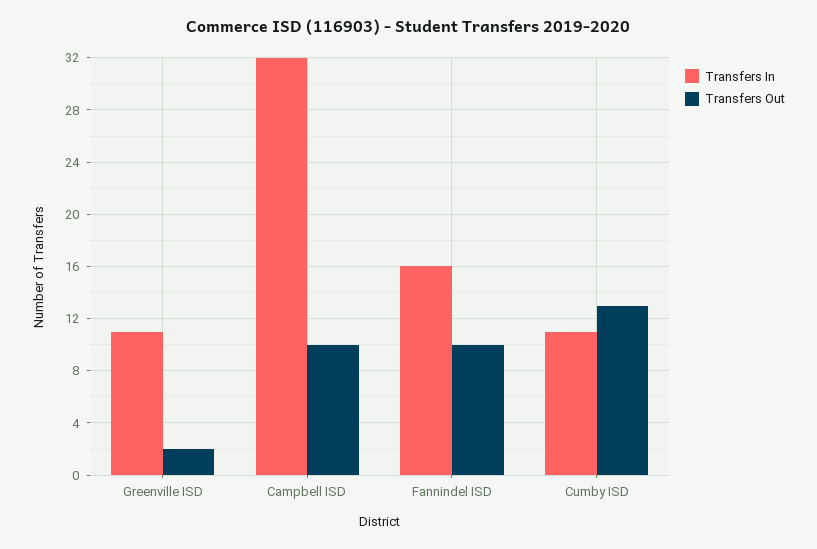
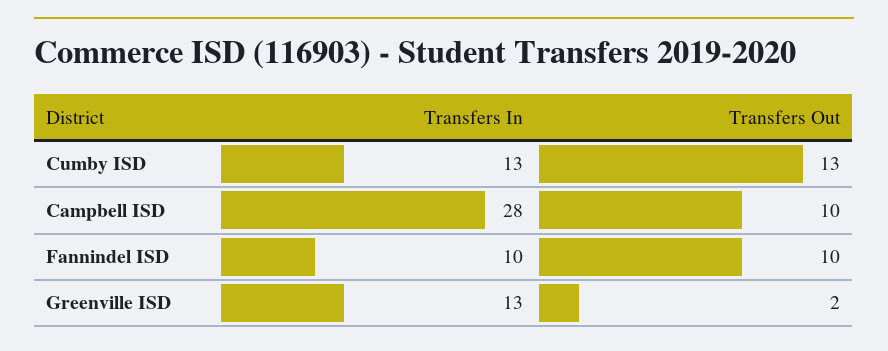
  {
    "Transfers In": {
-     "Greenville ISD": 11,
+     "Greenville ISD": 13,
-     "Campbell ISD": 32,
+     "Campbell ISD": 28,
-     "Fannindel ISD": 16,
+     "Fannindel ISD": 10,
-     "Cumby ISD": 11
+     "Cumby ISD": 13
    },
    "Transfers Out": {
      "Greenville ISD": 2,
      "Campbell ISD": 10,
      "Fannindel ISD": 10,
      "Cumby ISD": 13
    }
  }

